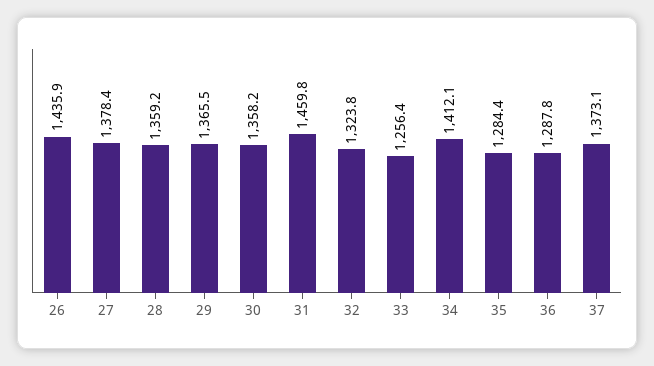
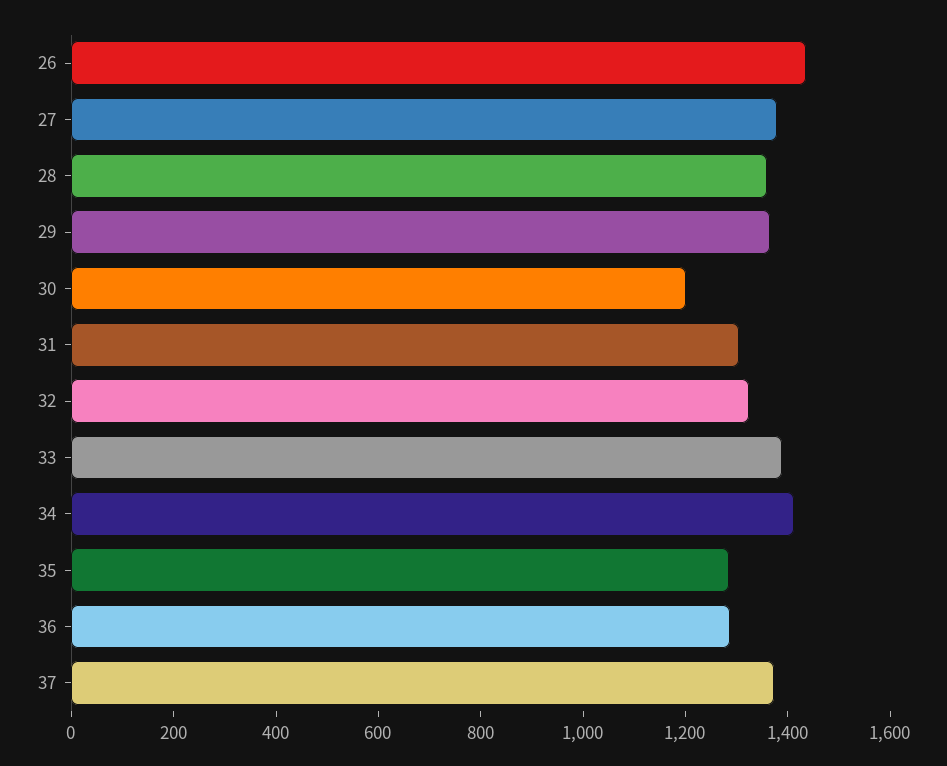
  {
    "26": 1435.9,
    "27": 1378.4,
    "28": 1359.2,
    "29": 1365.5,
-   "30": 1358.2,
+   "30": 1200,
-   "31": 1459.8,
+   "31": 1300,
    "32": 1323.8,
-   "33": 1256.4,
+   "33": 1400,
    "34": 1412.1,
    "35": 1284.4,
    "36": 1287.8,
    "37": 1373.1
  }

